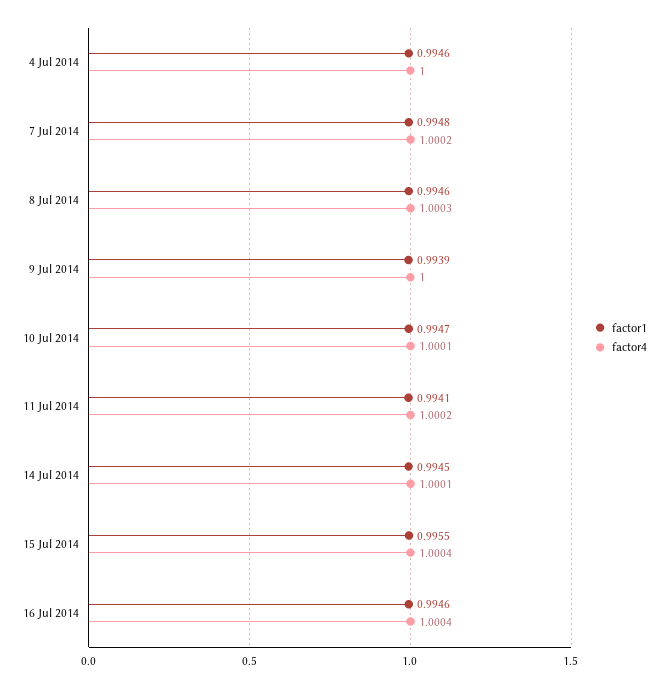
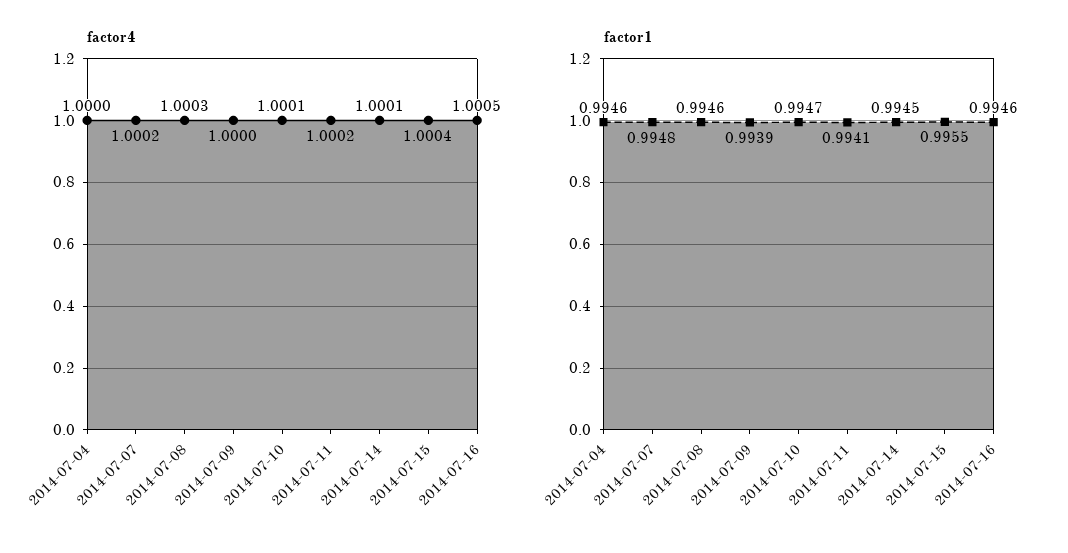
  {
    "factor1": {
      "4 Jul 2014": 0.9946,
      "7 Jul 2014": 0.9948,
      "8 Jul 2014": 0.9946,
      "9 Jul 2014": 0.9939,
      "10 Jul 2014": 0.9947,
      "11 Jul 2014": 0.9941,
      "14 Jul 2014": 0.9945,
      "15 Jul 2014": 0.9955,
      "16 Jul 2014": 0.9946
    },
    "factor4": {
      "4 Jul 2014": 1,
      "7 Jul 2014": 1.0002,
      "8 Jul 2014": 1.0003,
      "9 Jul 2014": 1,
      "10 Jul 2014": 1.0001,
      "11 Jul 2014": 1.0002,
      "14 Jul 2014": 1.0001,
      "15 Jul 2014": 1.0004,
-     "16 Jul 2014": 1.0004
+     "16 Jul 2014": 1.0005
    }
  }

